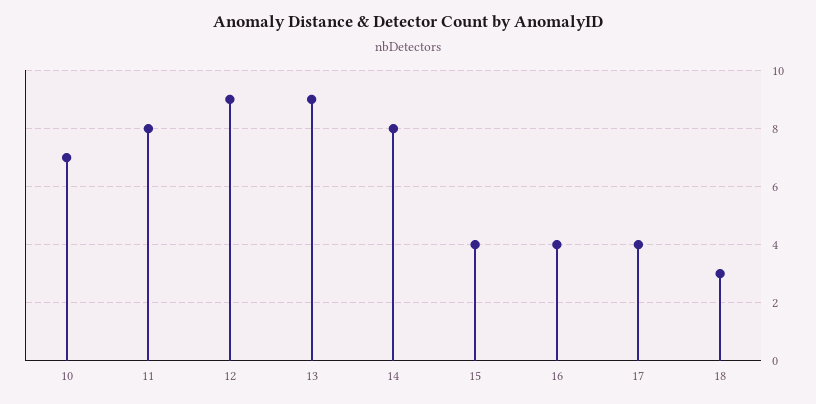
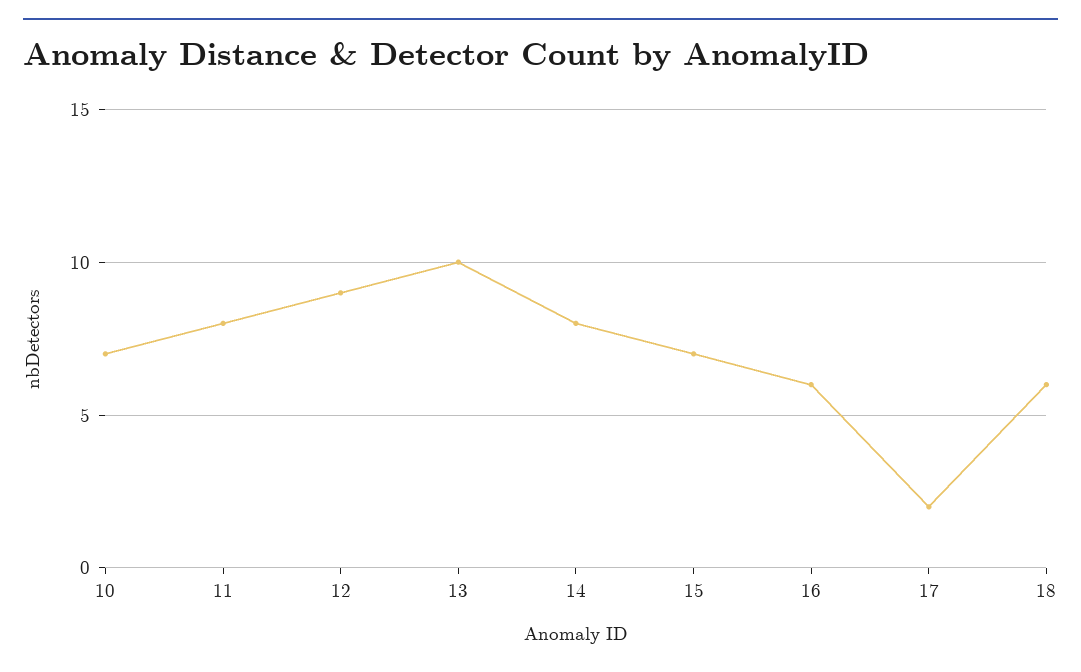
  {
    "10": 7,
    "11": 8,
    "12": 9,
-   "13": 9,
+   "13": 10,
    "14": 8,
-   "15": 4,
+   "15": 7,
-   "16": 4,
+   "16": 6,
-   "17": 4,
+   "17": 2,
-   "18": 3
+   "18": 6
  }

